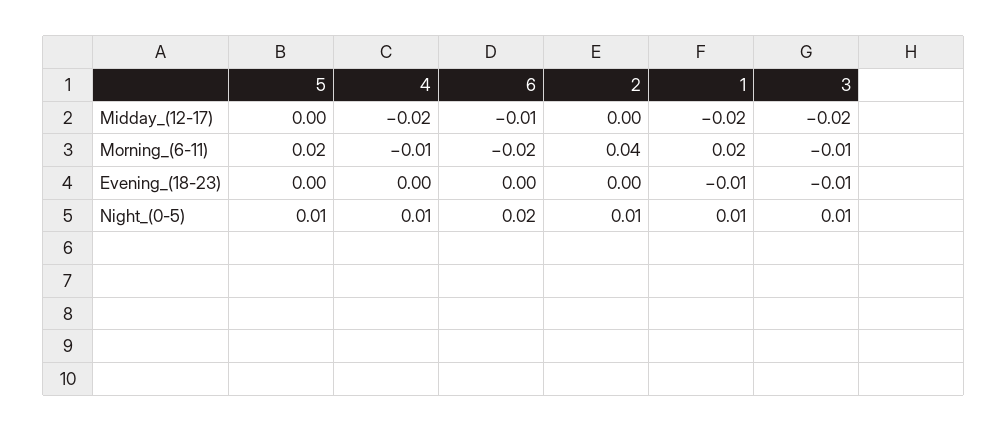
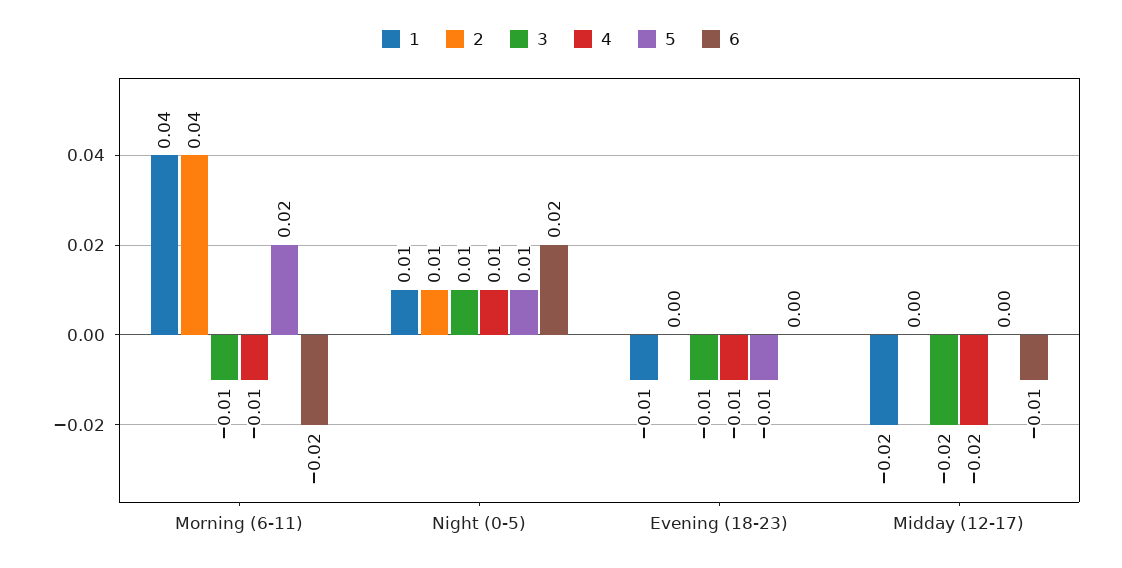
  {
    "5": {
      "Midday_(12-17)": 0,
      "Morning_(6-11)": 0.02,
-     "Evening_(18-23)": 0,
+     "Evening_(18-23)": -0.01,
      "Night_(0-5)": 0.01
    },
    "4": {
      "Midday_(12-17)": -0.02,
      "Morning_(6-11)": -0.01,
-     "Evening_(18-23)": 0,
+     "Evening_(18-23)": -0.01,
      "Night_(0-5)": 0.01
    },
    "6": {
      "Midday_(12-17)": -0.01,
      "Morning_(6-11)": -0.02,
      "Evening_(18-23)": 0,
      "Night_(0-5)": 0.02
    },
    "2": {
      "Midday_(12-17)": 0,
      "Morning_(6-11)": 0.04,
      "Evening_(18-23)": 0,
      "Night_(0-5)": 0.01
    },
    "1": {
      "Midday_(12-17)": -0.02,
-     "Morning_(6-11)": 0.02,
+     "Morning_(6-11)": 0.04,
      "Evening_(18-23)": -0.01,
      "Night_(0-5)": 0.01
    },
    "3": {
      "Midday_(12-17)": -0.02,
      "Morning_(6-11)": -0.01,
      "Evening_(18-23)": -0.01,
      "Night_(0-5)": 0.01
    }
  }

